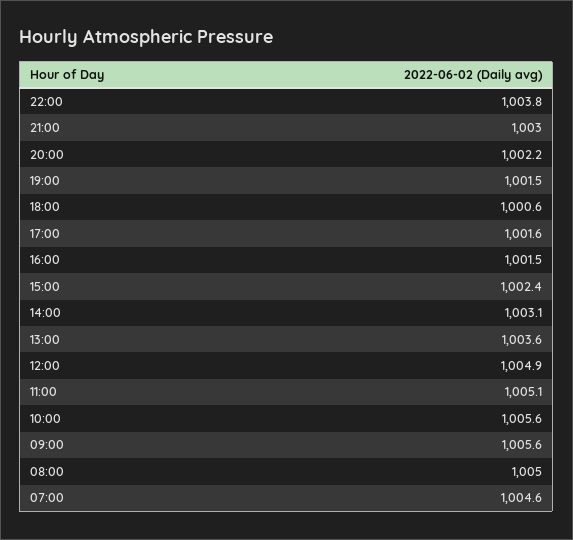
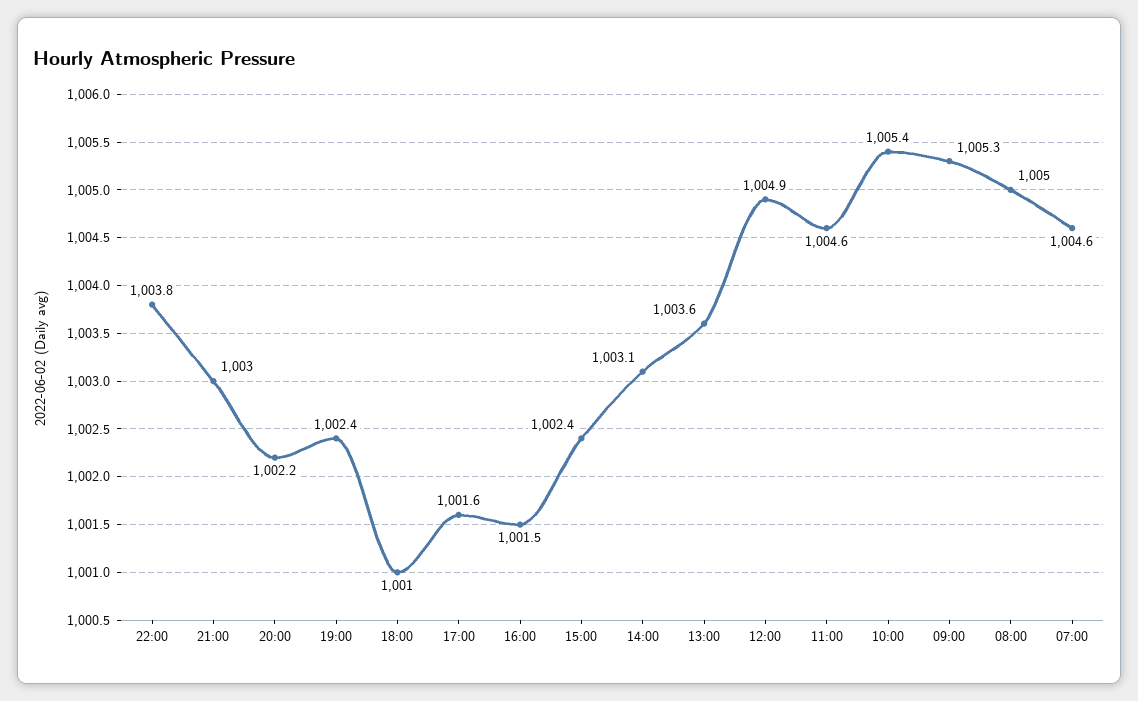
  {
    "22:00": 1003.8,
    "21:00": 1003,
    "20:00": 1002.2,
-   "19:00": 1001.5,
+   "19:00": 1002.4,
-   "18:00": 1000.6,
+   "18:00": 1001,
    "17:00": 1001.6,
    "16:00": 1001.5,
    "15:00": 1002.4,
    "14:00": 1003.1,
    "13:00": 1003.6,
    "12:00": 1004.9,
-   "11:00": 1005.1,
+   "11:00": 1004.6,
-   "10:00": 1005.6,
+   "10:00": 1005.4,
-   "09:00": 1005.6,
+   "09:00": 1005.3,
    "08:00": 1005,
    "07:00": 1004.6
  }

